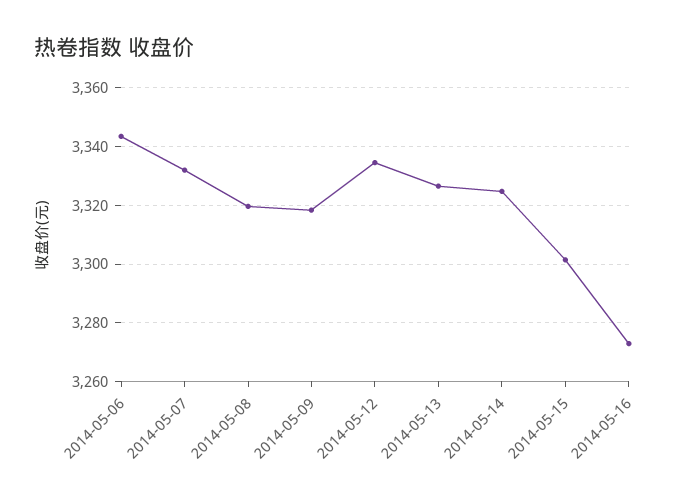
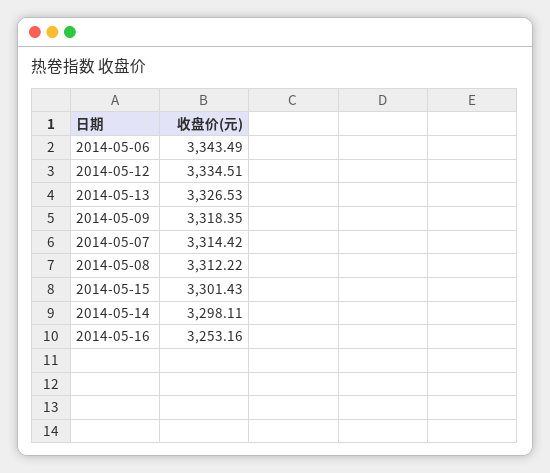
  {
    "2014-05-06": 3343.49,
-   "2014-05-07": 3332.5,
+   "2014-05-07": 3314.42,
-   "2014-05-08": 3320,
+   "2014-05-08": 3312.22,
    "2014-05-09": 3318.35,
    "2014-05-12": 3334.51,
    "2014-05-13": 3326.53,
-   "2014-05-14": 3325,
+   "2014-05-14": 3298.11,
    "2014-05-15": 3301.43,
-   "2014-05-16": 3272.5
+   "2014-05-16": 3253.16
  }

